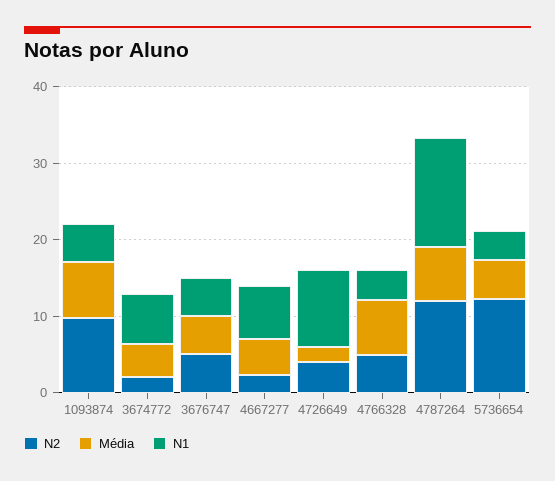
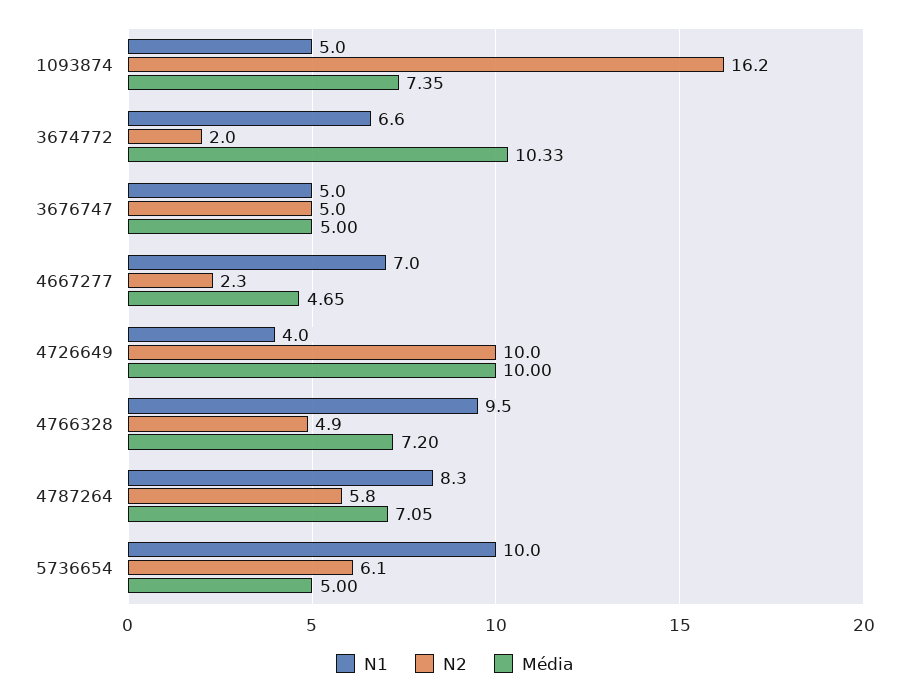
  {
    "N2": {
-     "1093874": 10,
+     "1093874": 16.2,
      "3674772": 2,
      "3676747": 5,
      "4667277": 2.3,
-     "4726649": 4,
+     "4726649": 10,
      "4766328": 4.9,
-     "4787264": 12,
+     "4787264": 5.8,
-     "5736654": 12
+     "5736654": 6.1
    },
    "Média": {
      "1093874": 7.35,
-     "3674772": 4,
+     "3674772": 10.33,
      "3676747": 5,
      "4667277": 4.65,
-     "4726649": 2,
+     "4726649": 10,
      "4766328": 7.2,
      "4787264": 7.05,
      "5736654": 5
    },
    "N1": {
      "1093874": 5,
      "3674772": 6.6,
      "3676747": 5,
      "4667277": 7,
-     "4726649": 10,
+     "4726649": 4,
-     "4766328": 4,
+     "4766328": 9.5,
-     "4787264": 14,
+     "4787264": 8.3,
-     "5736654": 4
+     "5736654": 10
    }
  }

